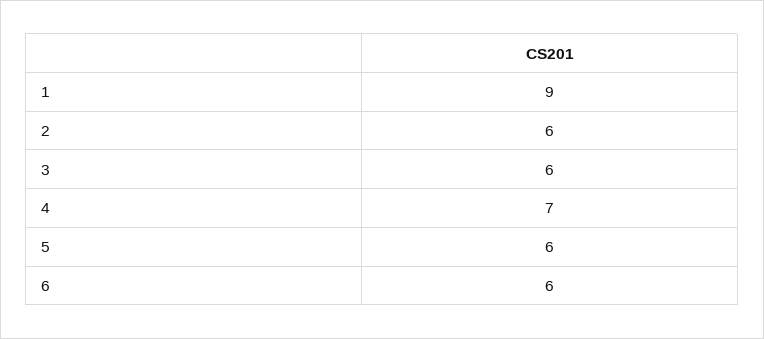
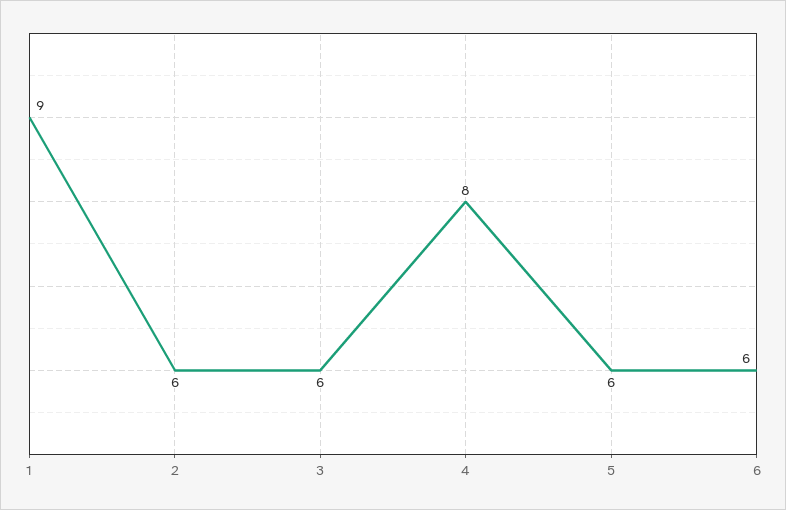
  {
    "1": 9,
    "2": 6,
    "3": 6,
-   "4": 7,
+   "4": 8,
    "5": 6,
    "6": 6
  }

